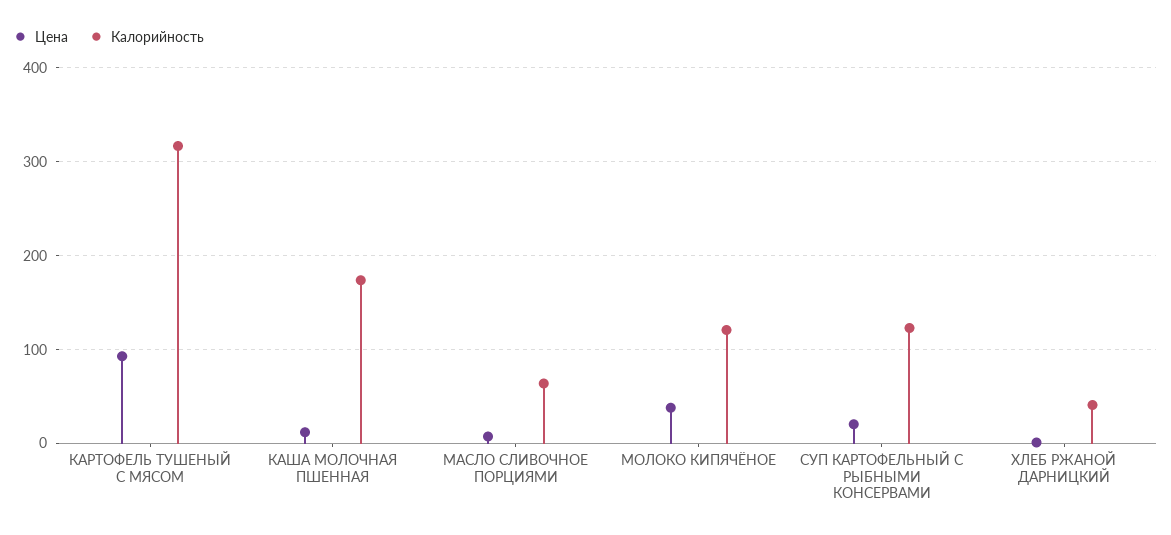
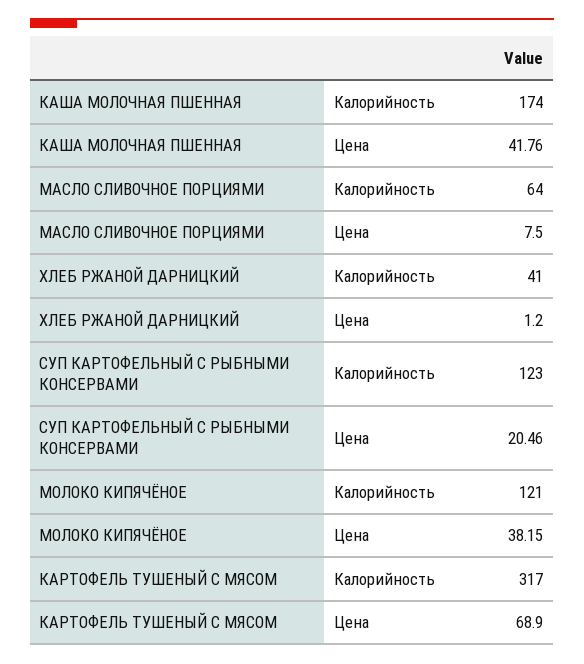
  {
    "Цена": {
-     "КАРТОФЕЛЬ ТУШЕНЫЙ С МЯСОМ": 90,
+     "КАРТОФЕЛЬ ТУШЕНЫЙ С МЯСОМ": 68.9,
-     "КАША МОЛОЧНАЯ ПШЕННАЯ": 10,
+     "КАША МОЛОЧНАЯ ПШЕННАЯ": 41.76,
      "МАСЛО СЛИВОЧНОЕ ПОРЦИЯМИ": 7.5,
      "МОЛОКО КИПЯЧЁНОЕ": 38.15,
      "СУП КАРТОФЕЛЬНЫЙ С РЫБНЫМИ КОНСЕРВАМИ": 20.46,
      "ХЛЕБ РЖАНОЙ ДАРНИЦКИЙ": 1.2
    },
    "Калорийность": {
      "КАРТОФЕЛЬ ТУШЕНЫЙ С МЯСОМ": 317,
      "КАША МОЛОЧНАЯ ПШЕННАЯ": 174,
      "МАСЛО СЛИВОЧНОЕ ПОРЦИЯМИ": 64,
      "МОЛОКО КИПЯЧЁНОЕ": 121,
      "СУП КАРТОФЕЛЬНЫЙ С РЫБНЫМИ КОНСЕРВАМИ": 123,
      "ХЛЕБ РЖАНОЙ ДАРНИЦКИЙ": 41
    }
  }

